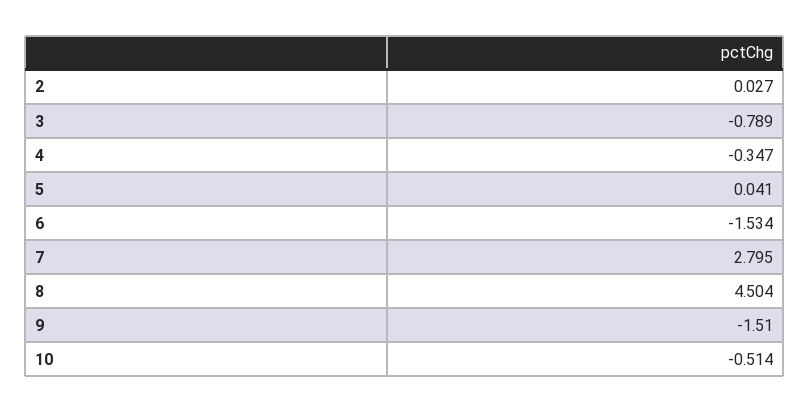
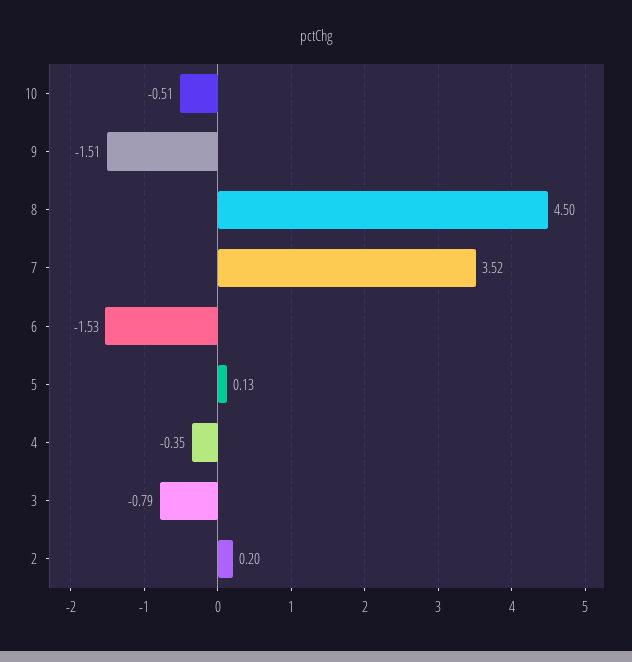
  {
-   "2": 0.027,
+   "2": 0.2,
    "3": -0.789,
    "4": -0.347,
-   "5": 0.041,
+   "5": 0.13,
    "6": -1.534,
-   "7": 2.795,
+   "7": 3.52,
    "8": 4.504,
    "9": -1.51,
    "10": -0.514
  }

